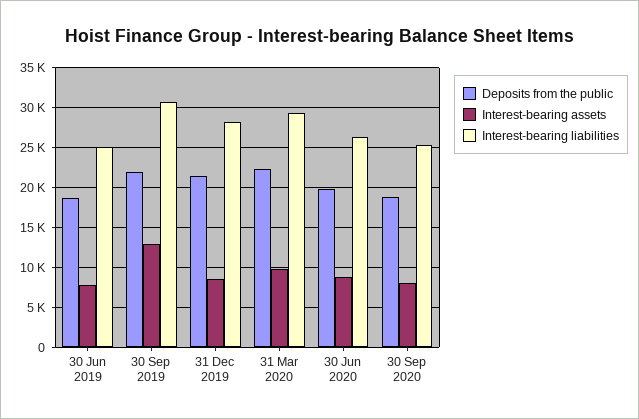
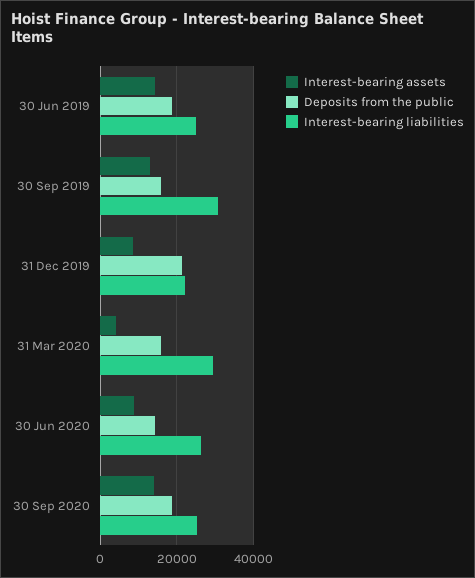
  {
    "Deposits from the public": {
      "30 Jun 2019": 19000,
-     "30 Sep 2019": 22000,
+     "30 Sep 2019": 16000,
      "31 Dec 2019": 21000,
-     "31 Mar 2020": 22000,
+     "31 Mar 2020": 16000,
-     "30 Jun 2020": 20000,
+     "30 Jun 2020": 14000,
      "30 Sep 2020": 19000
    },
    "Interest-bearing assets": {
-     "30 Jun 2019": 8000,
+     "30 Jun 2019": 14000,
      "30 Sep 2019": 13000,
      "31 Dec 2019": 9000,
-     "31 Mar 2020": 10000,
+     "31 Mar 2020": 4000,
      "30 Jun 2020": 9000,
-     "30 Sep 2020": 8000
+     "30 Sep 2020": 14000
    },
    "Interest-bearing liabilities": {
      "30 Jun 2019": 25000,
      "30 Sep 2019": 31000,
-     "31 Dec 2019": 28000,
+     "31 Dec 2019": 22000,
      "31 Mar 2020": 29000,
      "30 Jun 2020": 26000,
      "30 Sep 2020": 25000
    }
  }

